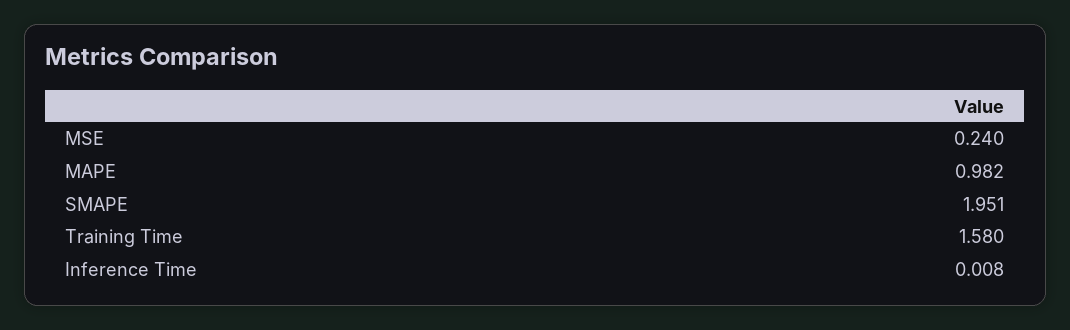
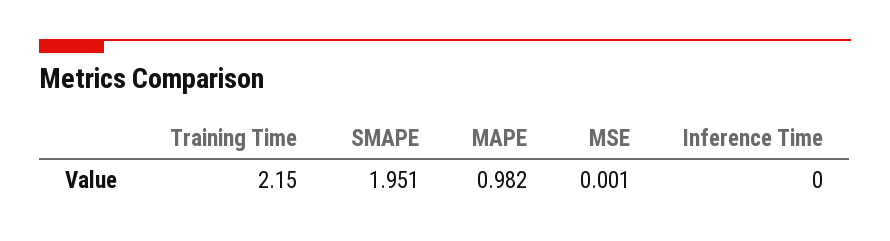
  {
-   "MSE": 0.24,
+   "MSE": 0.001,
    "MAPE": 0.982,
    "SMAPE": 1.951,
-   "Training Time": 1.58,
+   "Training Time": 2.15,
-   "Inference Time": 0.008
+   "Inference Time": 0
  }

